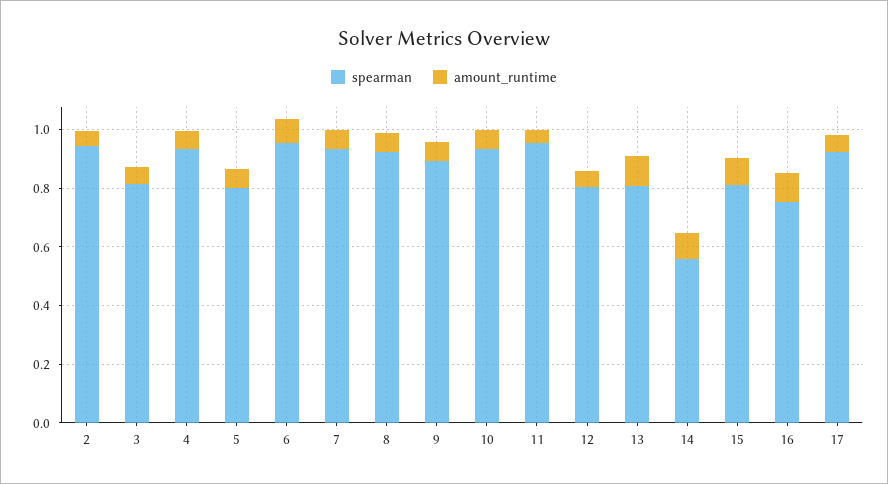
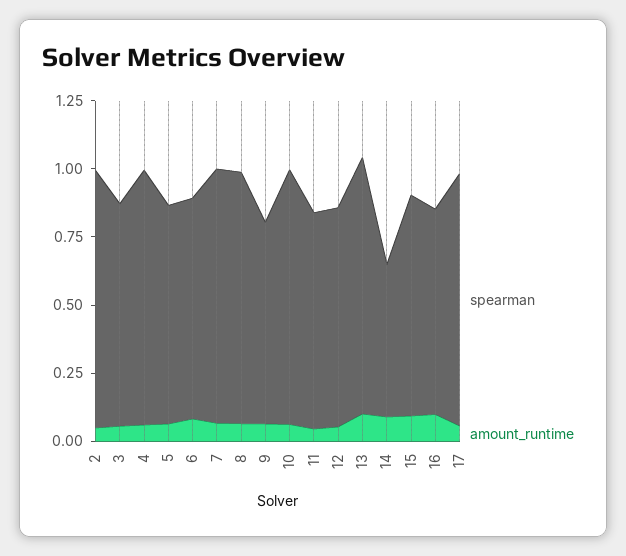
  {
    "spearman": {
      "2": 0.95,
      "3": 0.8,
      "4": 0.95,
      "5": 0.8,
-     "6": 0.95,
+     "6": 0.8,
      "7": 0.95,
      "8": 0.9,
-     "9": 0.9,
+     "9": 0.75,
      "10": 0.95,
-     "11": 0.95,
+     "11": 0.8,
      "12": 0.8,
-     "13": 0.8,
+     "13": 0.95,
      "14": 0.55,
      "15": 0.8,
      "16": 0.75,
      "17": 0.95
    },
    "amount_runtime": {
      "2": 0.05,
      "3": 0.05,
      "4": 0.05,
      "5": 0.05,
      "6": 0.1,
      "7": 0.05,
      "8": 0.05,
      "9": 0.05,
      "10": 0.05,
      "11": 0.05,
      "12": 0.05,
      "13": 0.1,
      "14": 0.1,
      "15": 0.1,
      "16": 0.1,
      "17": 0.05
    }
  }

